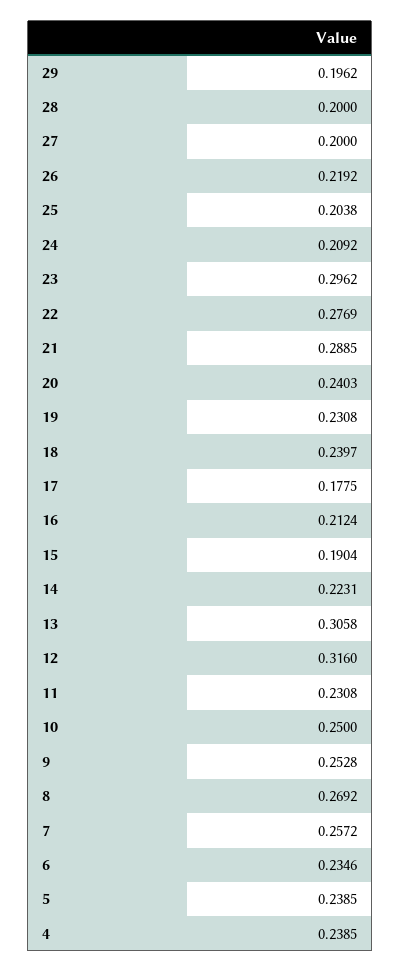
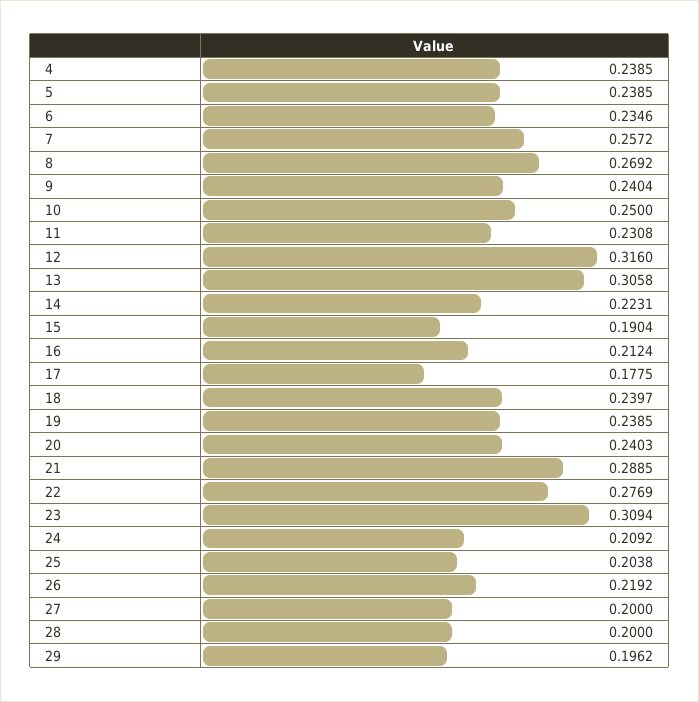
  {
    "29": 0.1962,
    "28": 0.2,
    "27": 0.2,
    "26": 0.2192,
    "25": 0.2038,
    "24": 0.2092,
-   "23": 0.2962,
+   "23": 0.3094,
    "22": 0.2769,
    "21": 0.2885,
    "20": 0.2403,
-   "19": 0.2308,
+   "19": 0.2385,
    "18": 0.2397,
    "17": 0.1775,
    "16": 0.2124,
    "15": 0.1904,
    "14": 0.2231,
    "13": 0.3058,
    "12": 0.316,
    "11": 0.2308,
    "10": 0.25,
-   "9": 0.2528,
+   "9": 0.2404,
    "8": 0.2692,
    "7": 0.2572,
    "6": 0.2346,
    "5": 0.2385,
    "4": 0.2385
  }

